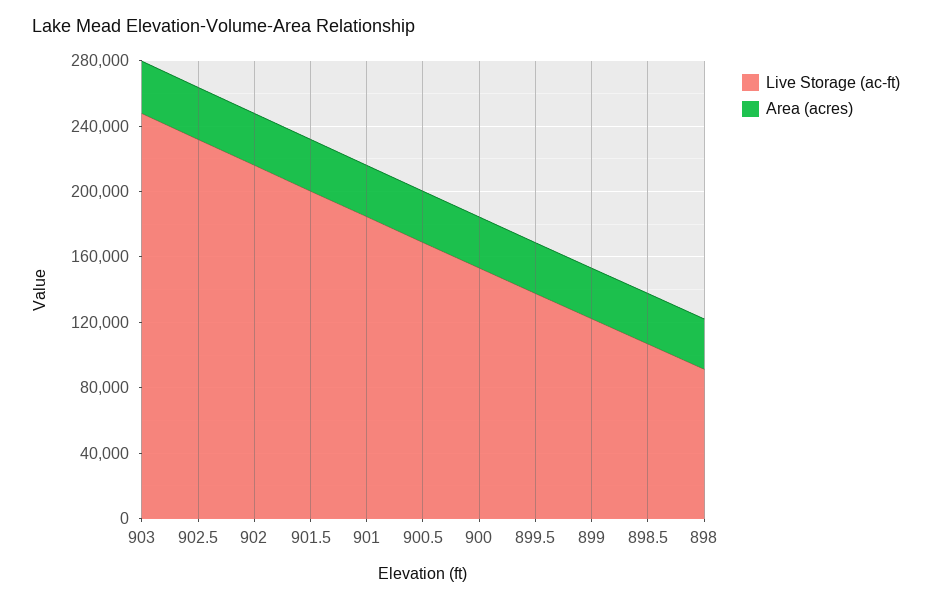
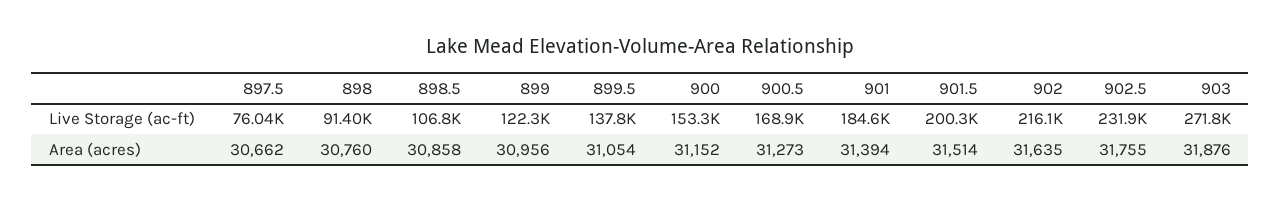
  {
    "Live Storage (ac-ft)": {
-     "903": 250000,
+     "903": 271800,
      "902.5": 231900,
      "902": 216100,
      "901.5": 200300,
      "901": 184600,
      "900.5": 168900,
      "900": 153300,
      "899.5": 137800,
      "899": 122300,
      "898.5": 106800,
-     "898": 91400
+     "898": 91400,
+     "897.5": 76040
    },
    "Area (acres)": {
      "903": 31876,
      "902.5": 31755,
      "902": 31635,
      "901.5": 31514,
      "901": 31394,
      "900.5": 31273,
      "900": 31152,
      "899.5": 31054,
      "899": 30956,
      "898.5": 30858,
-     "898": 30760
+     "898": 30760,
+     "897.5": 30662
    }
  }

